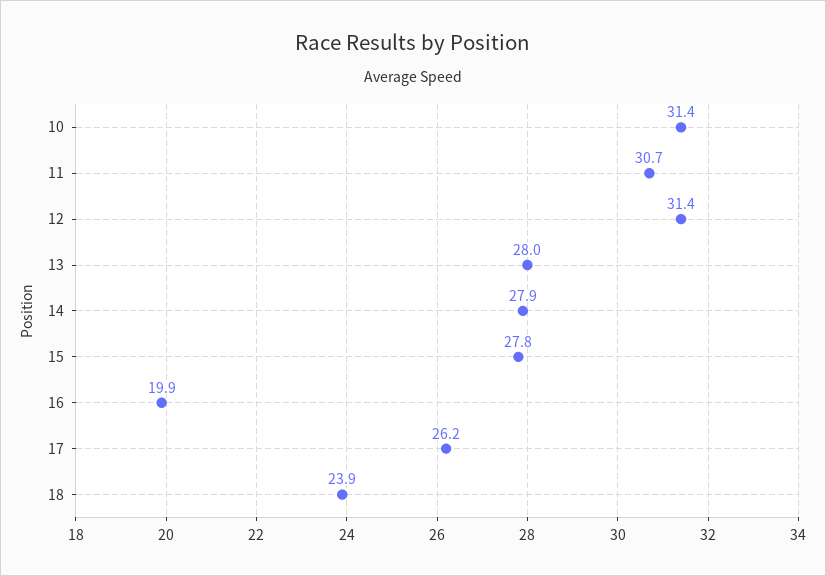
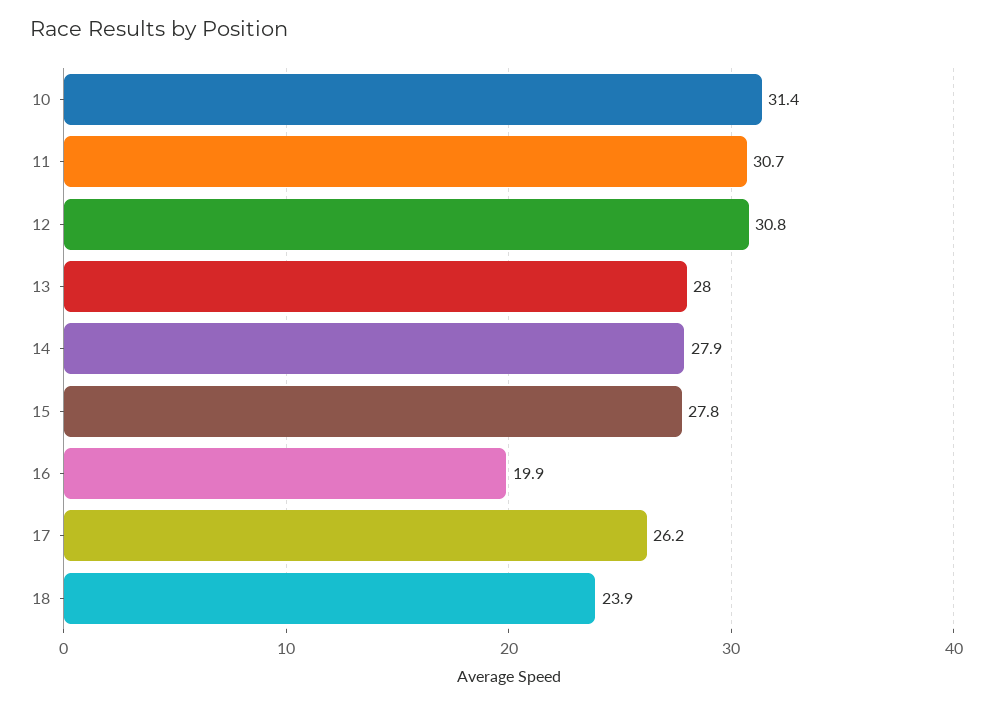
  {
    "10": 31.4,
    "11": 30.7,
-   "12": 31.4,
+   "12": 30.8,
    "13": 28,
    "14": 27.9,
    "15": 27.8,
    "16": 19.9,
    "17": 26.2,
    "18": 23.9
  }

